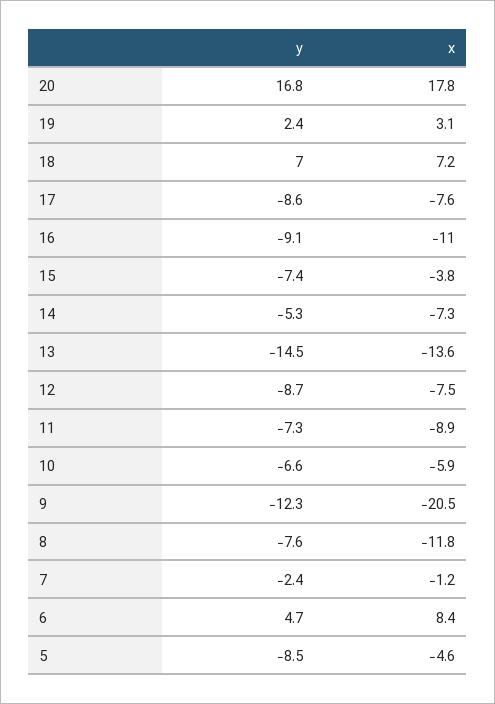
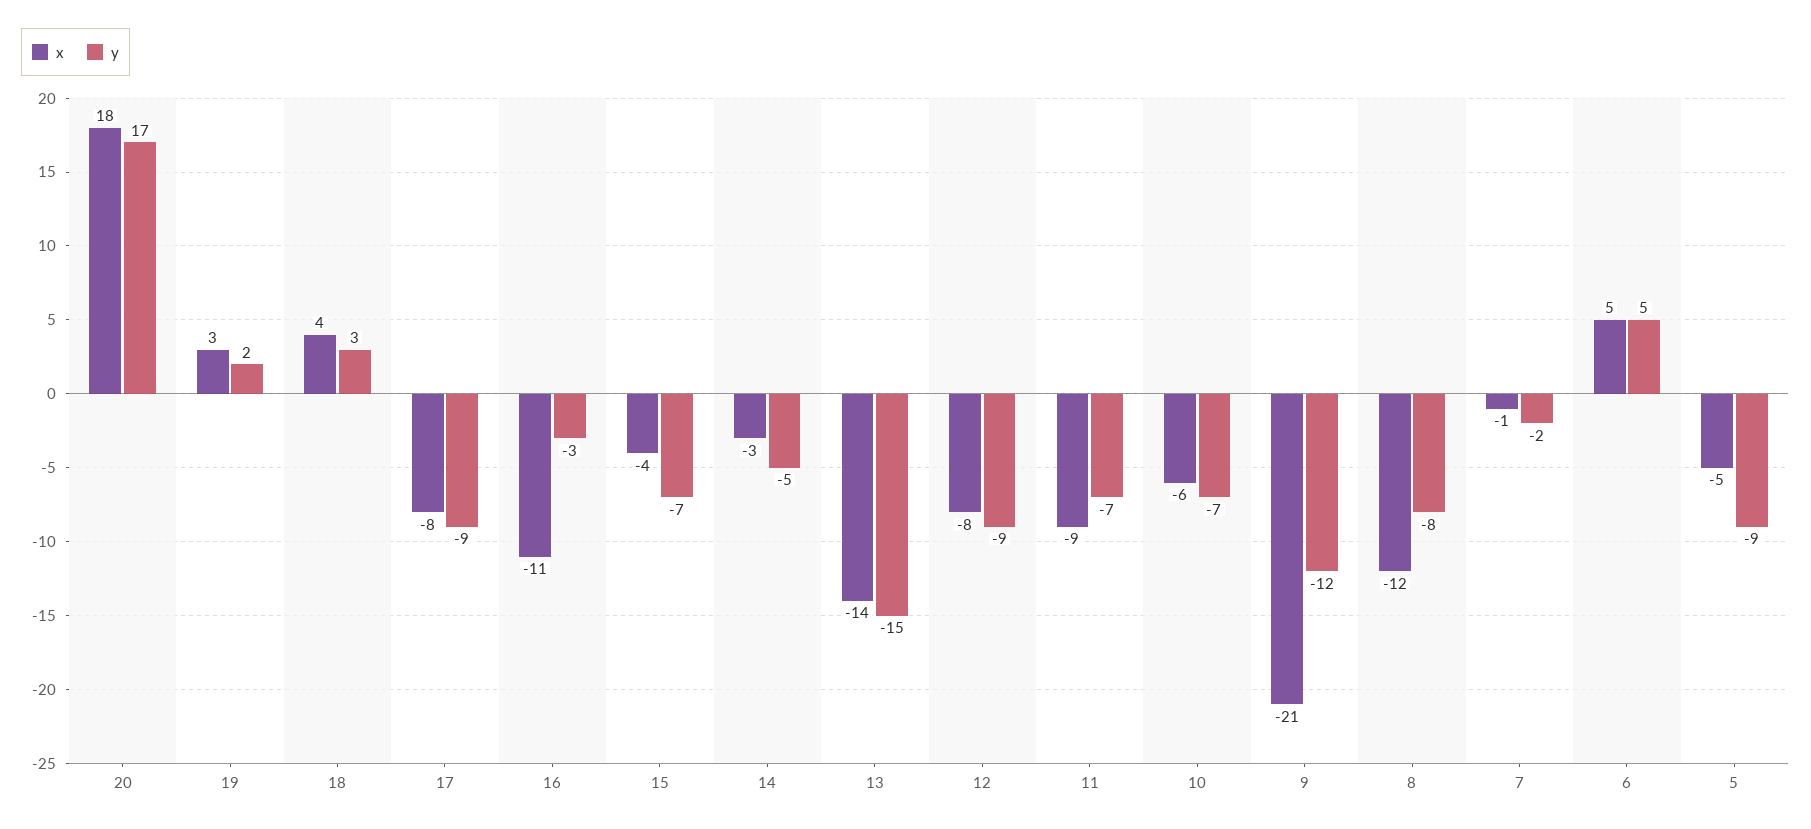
  {
    "y": {
      "20": 16.8,
      "19": 2.4,
-     "18": 7,
+     "18": 3,
      "17": -8.6,
-     "16": -9.1,
+     "16": -3,
      "15": -7.4,
      "14": -5.3,
      "13": -14.5,
      "12": -8.7,
      "11": -7.3,
      "10": -6.6,
      "9": -12.3,
      "8": -7.6,
      "7": -2.4,
      "6": 4.7,
      "5": -8.5
    },
    "x": {
      "20": 17.8,
      "19": 3.1,
-     "18": 7.2,
+     "18": 4,
      "17": -7.6,
      "16": -11,
      "15": -3.8,
-     "14": -7.3,
+     "14": -3,
      "13": -13.6,
      "12": -7.5,
      "11": -8.9,
      "10": -5.9,
      "9": -20.5,
      "8": -11.8,
      "7": -1.2,
-     "6": 8.4,
+     "6": 5,
      "5": -4.6
    }
  }

